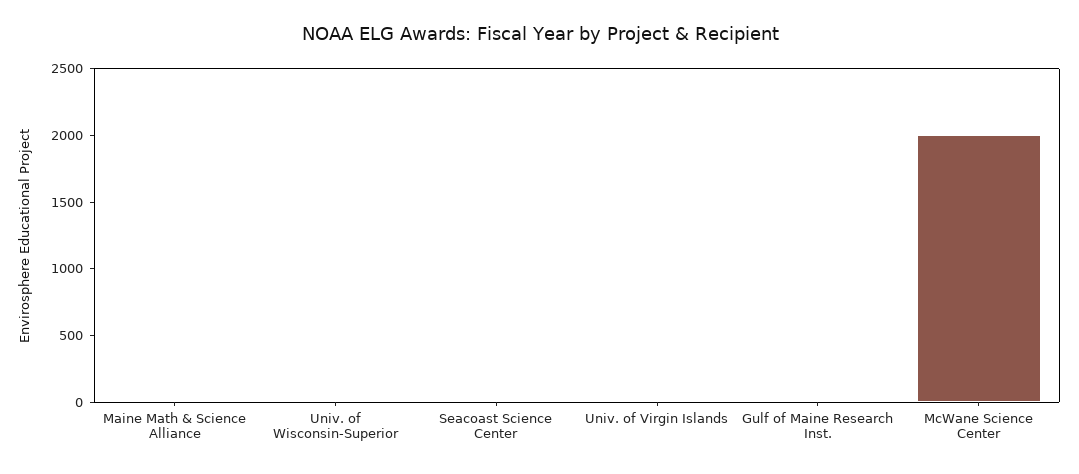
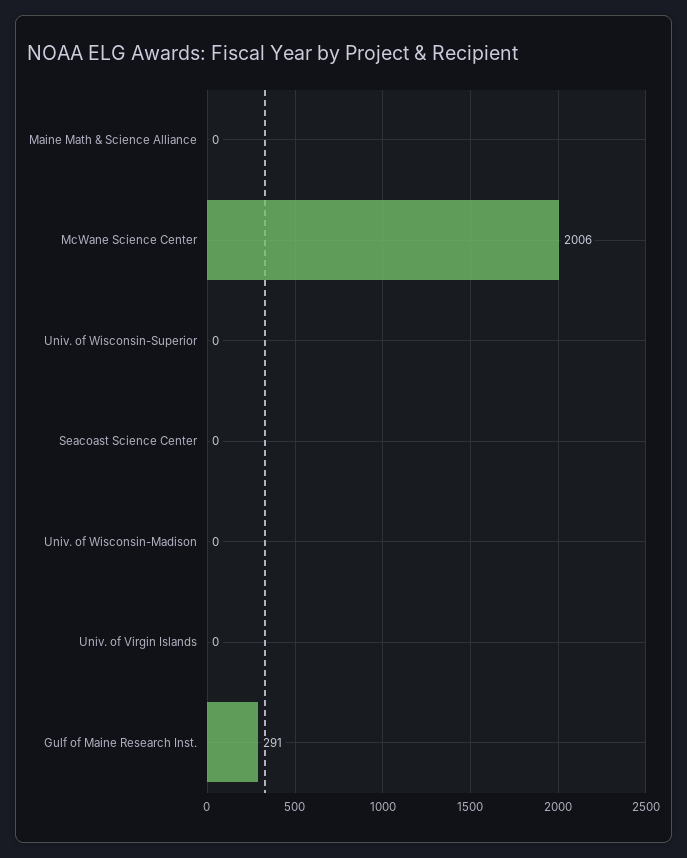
  {
    "Maine Math & Science Alliance": 0,
    "Univ. of Wisconsin-Superior": 0,
    "Seacoast Science Center": 0,
    "Univ. of Virgin Islands": 0,
-   "Gulf of Maine Research Inst.": 0,
+   "Gulf of Maine Research Inst.": 291,
-   "McWane Science Center": 2006
+   "McWane Science Center": 2006,
+   "Univ. of Wisconsin-Madison": 0
  }

